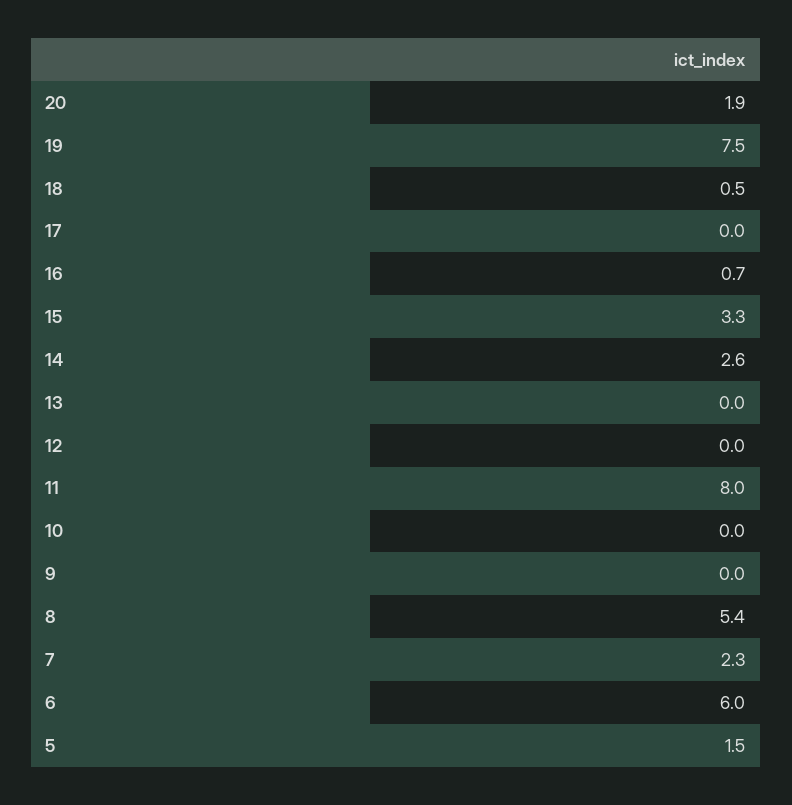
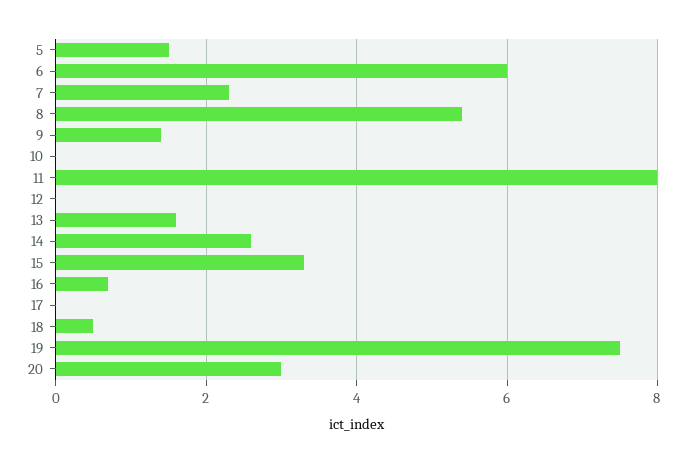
  {
-   "20": 1.9,
+   "20": 3,
    "19": 7.5,
    "18": 0.5,
    "17": 0,
    "16": 0.7,
    "15": 3.3,
    "14": 2.6,
-   "13": 0,
+   "13": 1.5,
    "12": 0,
    "11": 8,
    "10": 0,
-   "9": 0,
+   "9": 1.5,
    "8": 5.4,
    "7": 2.3,
    "6": 6,
    "5": 1.5
  }

